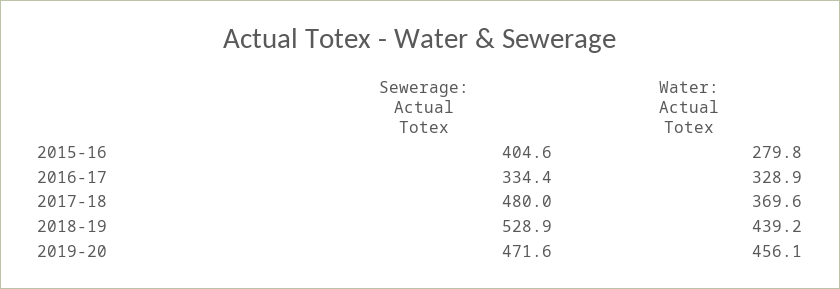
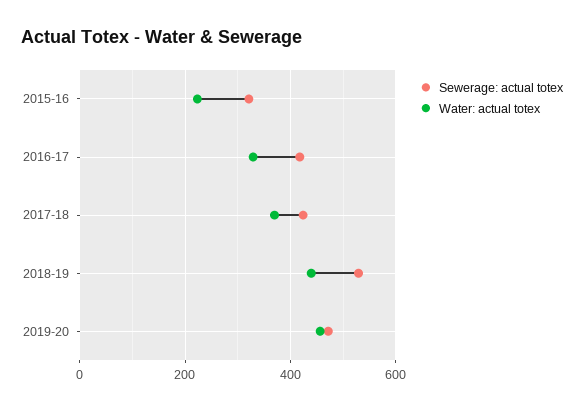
  {
    "Sewerage: Actual Totex": {
-     "2015-16": 404.6,
+     "2015-16": 320,
-     "2016-17": 334.4,
+     "2016-17": 420,
-     "2017-18": 480,
+     "2017-18": 420,
      "2018-19": 528.9,
      "2019-20": 471.6
    },
    "Water: Actual Totex": {
-     "2015-16": 279.8,
+     "2015-16": 220,
      "2016-17": 328.9,
      "2017-18": 369.6,
      "2018-19": 439.2,
      "2019-20": 456.1
    }
  }

